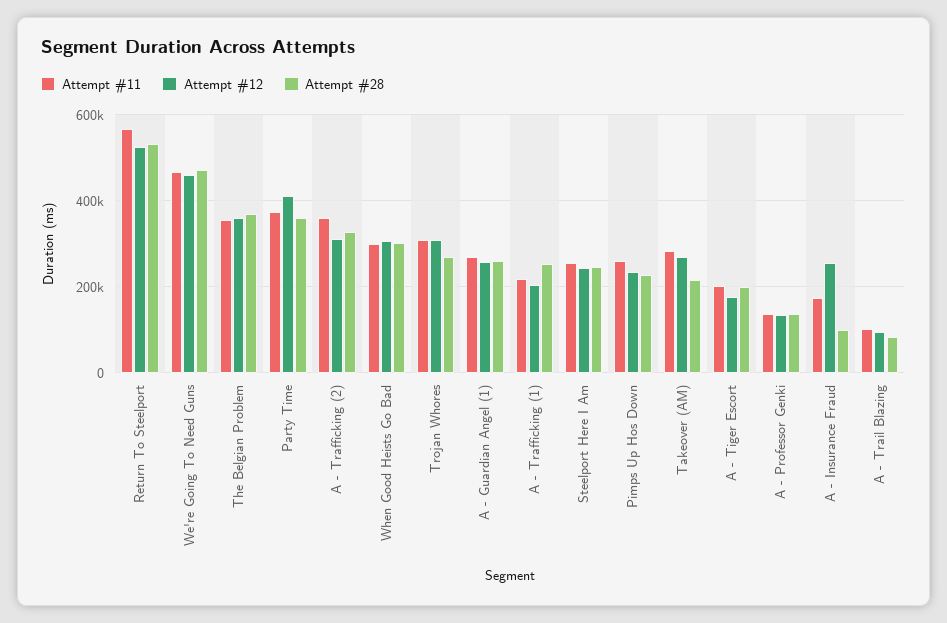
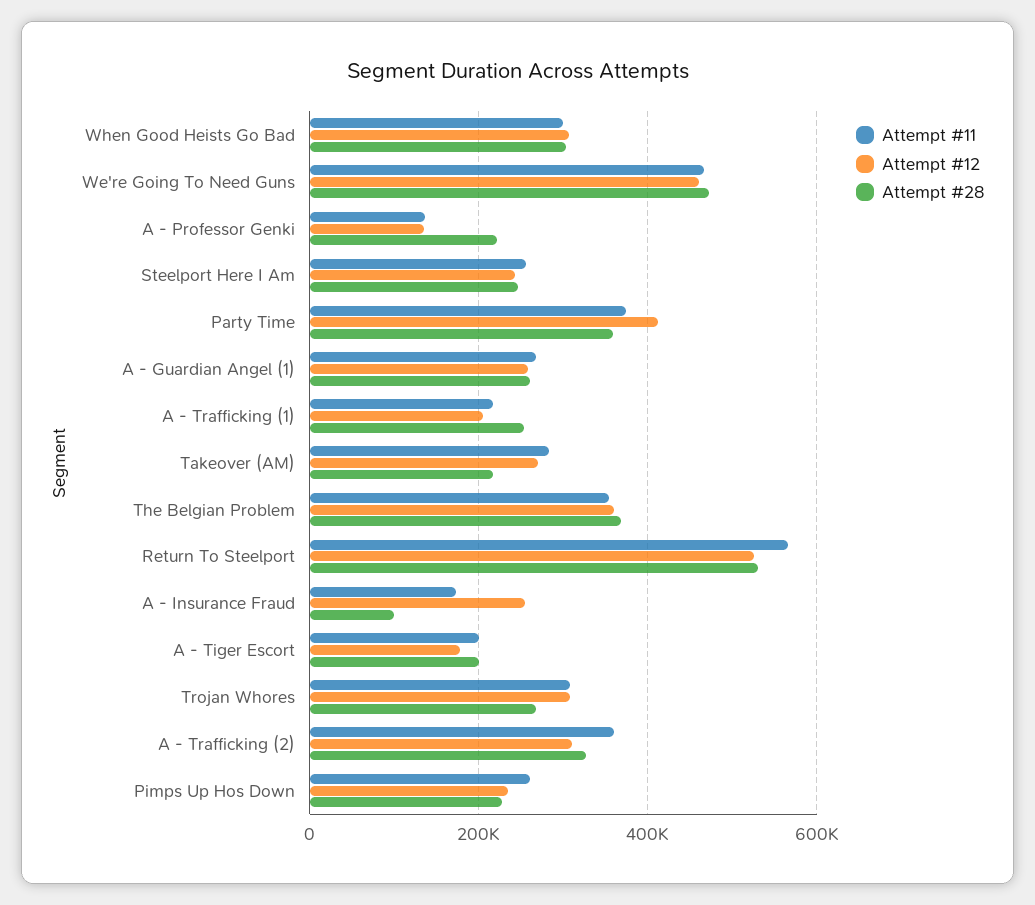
  {
    "Attempt #11": {
      "Return To Steelport": 560000,
      "We're Going To Need Guns": 460000,
      "The Belgian Problem": 360000,
      "Party Time": 380000,
      "A - Trafficking (2)": 360000,
      "When Good Heists Go Bad": 300000,
      "Trojan Whores": 300000,
      "A - Guardian Angel (1)": 260000,
      "A - Trafficking (1)": 220000,
      "Steelport Here I Am": 260000,
      "Pimps Up Hos Down": 260000,
      "Takeover (AM)": 280000,
      "A - Tiger Escort": 200000,
      "A - Professor Genki": 140000,
-     "A - Insurance Fraud": 180000,
+     "A - Insurance Fraud": 180000
-     "A - Trail Blazing": 100000
    },
    "Attempt #12": {
      "Return To Steelport": 520000,
      "We're Going To Need Guns": 460000,
      "The Belgian Problem": 360000,
      "Party Time": 420000,
      "A - Trafficking (2)": 320000,
      "When Good Heists Go Bad": 300000,
      "Trojan Whores": 300000,
      "A - Guardian Angel (1)": 260000,
      "A - Trafficking (1)": 200000,
      "Steelport Here I Am": 240000,
      "Pimps Up Hos Down": 240000,
      "Takeover (AM)": 280000,
      "A - Tiger Escort": 180000,
      "A - Professor Genki": 140000,
-     "A - Insurance Fraud": 260000,
+     "A - Insurance Fraud": 260000
-     "A - Trail Blazing": 100000
    },
    "Attempt #28": {
      "Return To Steelport": 540000,
      "We're Going To Need Guns": 480000,
      "The Belgian Problem": 360000,
      "Party Time": 360000,
      "A - Trafficking (2)": 320000,
      "When Good Heists Go Bad": 300000,
      "Trojan Whores": 260000,
      "A - Guardian Angel (1)": 260000,
      "A - Trafficking (1)": 260000,
      "Steelport Here I Am": 240000,
      "Pimps Up Hos Down": 220000,
      "Takeover (AM)": 220000,
      "A - Tiger Escort": 200000,
-     "A - Professor Genki": 140000,
+     "A - Professor Genki": 220000,
-     "A - Insurance Fraud": 100000,
+     "A - Insurance Fraud": 100000
-     "A - Trail Blazing": 80000
    }
  }

